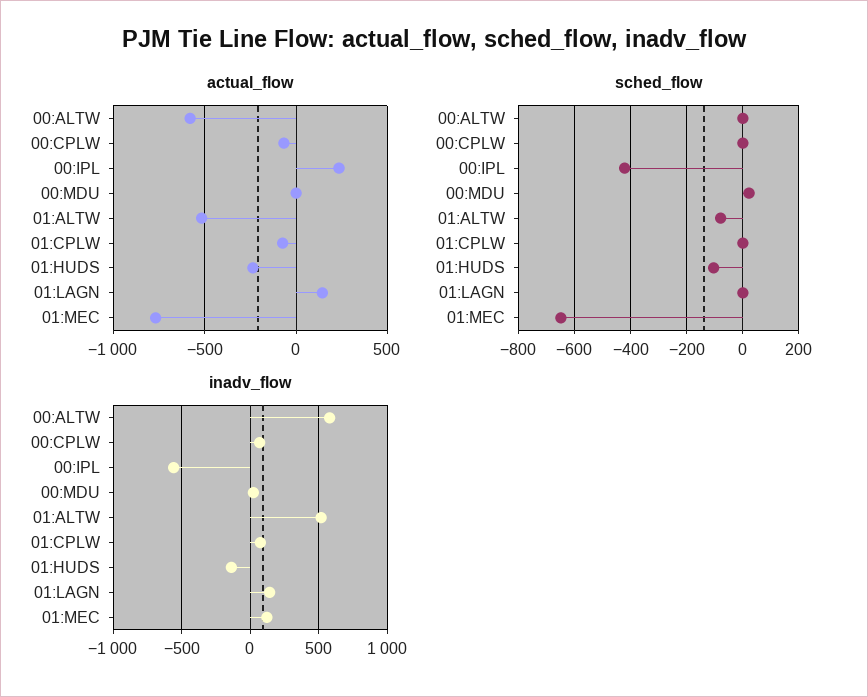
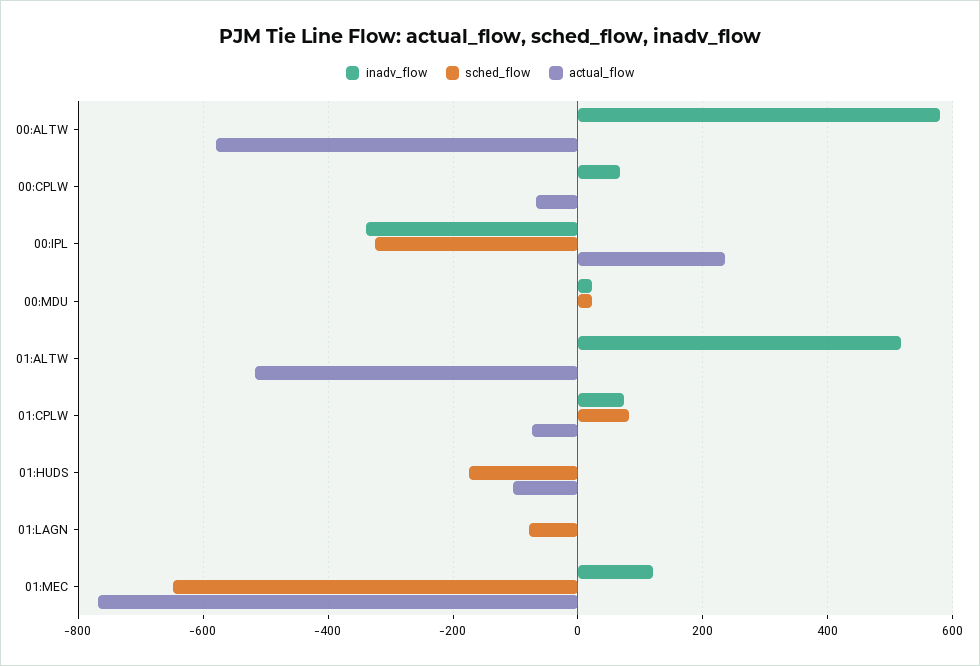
  {
    "actual_flow": {
      "00:ALTW": -580,
      "00:CPLW": -60,
      "00:IPL": 240,
      "00:MDU": 0,
      "01:ALTW": -520,
      "01:CPLW": -80,
-     "01:HUDS": -250,
+     "01:HUDS": -100,
-     "01:LAGN": 150,
+     "01:LAGN": 0,
      "01:MEC": -760
    },
    "sched_flow": {
      "00:ALTW": 0,
      "00:CPLW": 0,
-     "00:IPL": -425,
+     "00:IPL": -320,
      "00:MDU": 20,
-     "01:ALTW": -75,
+     "01:ALTW": 0,
-     "01:CPLW": 0,
+     "01:CPLW": 80,
-     "01:HUDS": -100,
+     "01:HUDS": -180,
-     "01:LAGN": 0,
+     "01:LAGN": -80,
      "01:MEC": -640
    },
    "inadv_flow": {
      "00:ALTW": 580,
      "00:CPLW": 60,
-     "00:IPL": -550,
+     "00:IPL": -340,
      "00:MDU": 20,
      "01:ALTW": 520,
      "01:CPLW": 80,
-     "01:HUDS": -150,
+     "01:HUDS": 0,
-     "01:LAGN": 150,
+     "01:LAGN": 0,
      "01:MEC": 120
    }
  }

